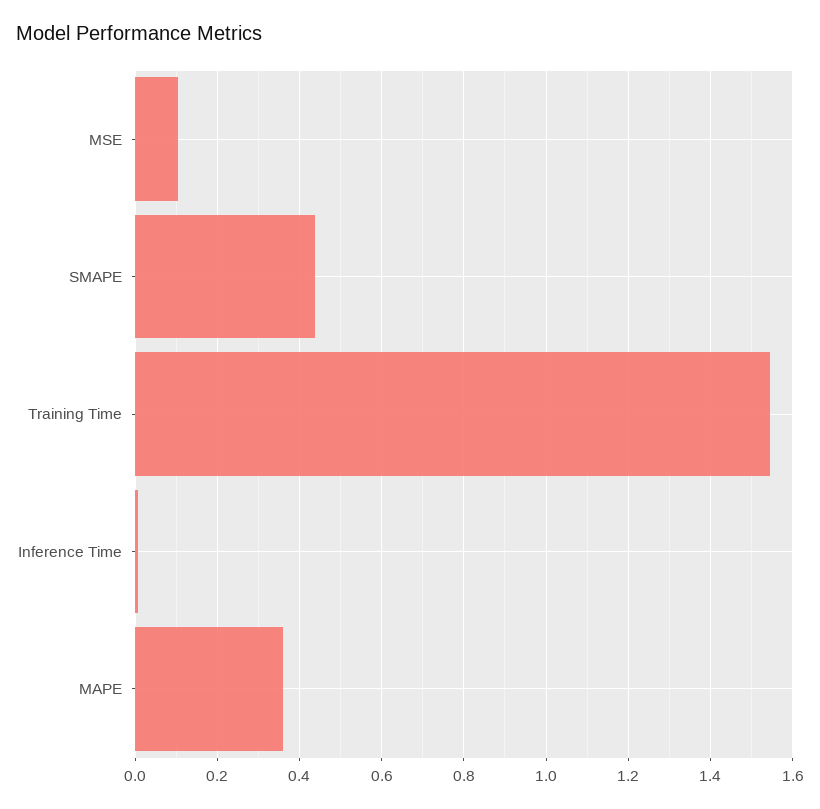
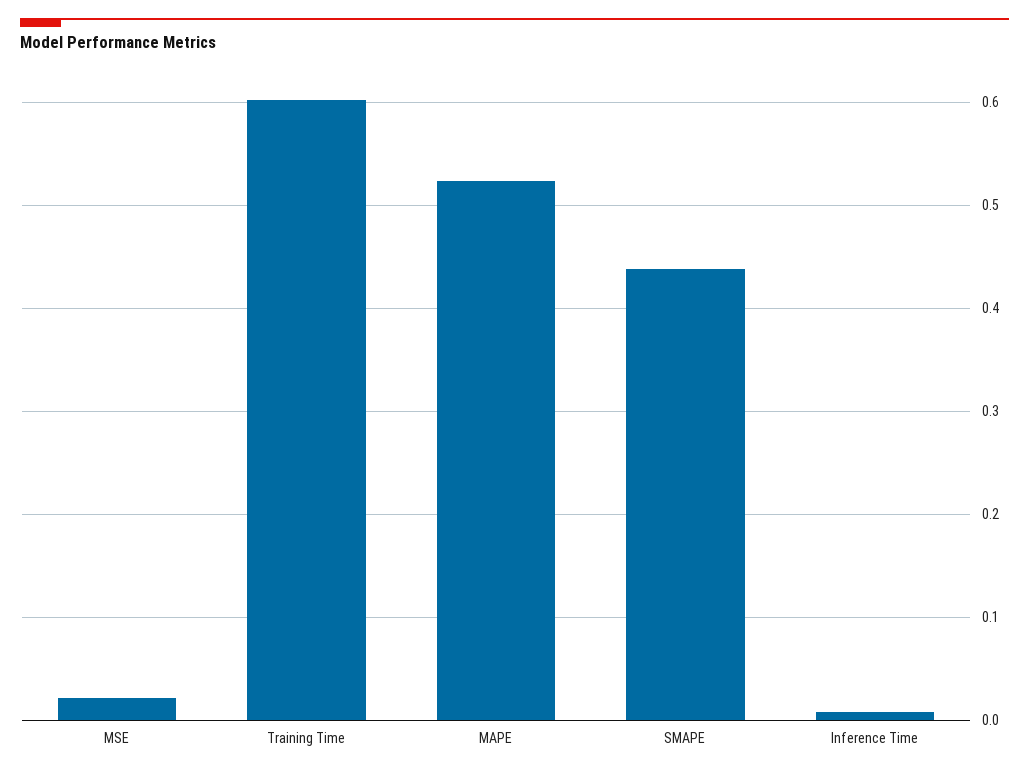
  {
-   "MSE": 0.1,
+   "MSE": 0.02,
    "SMAPE": 0.44,
-   "Training Time": 1.54,
+   "Training Time": 0.6,
    "Inference Time": 0.01,
-   "MAPE": 0.36
+   "MAPE": 0.52
  }

